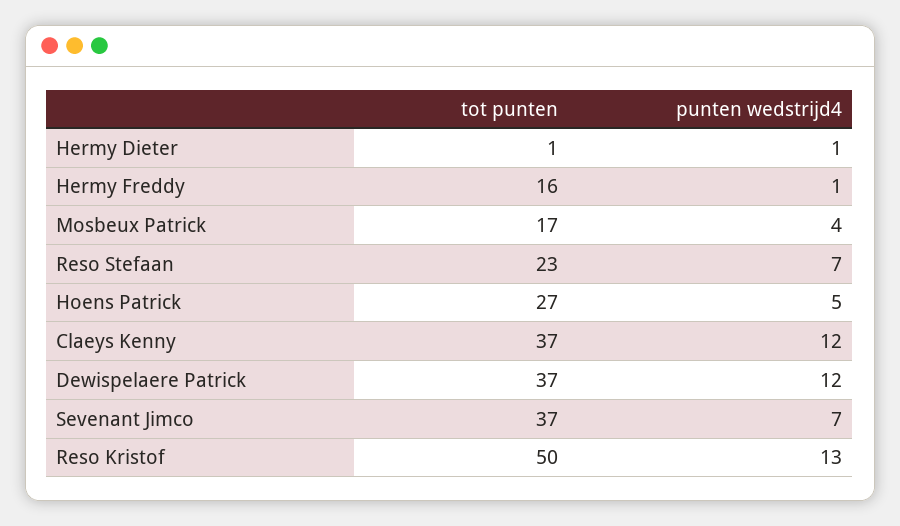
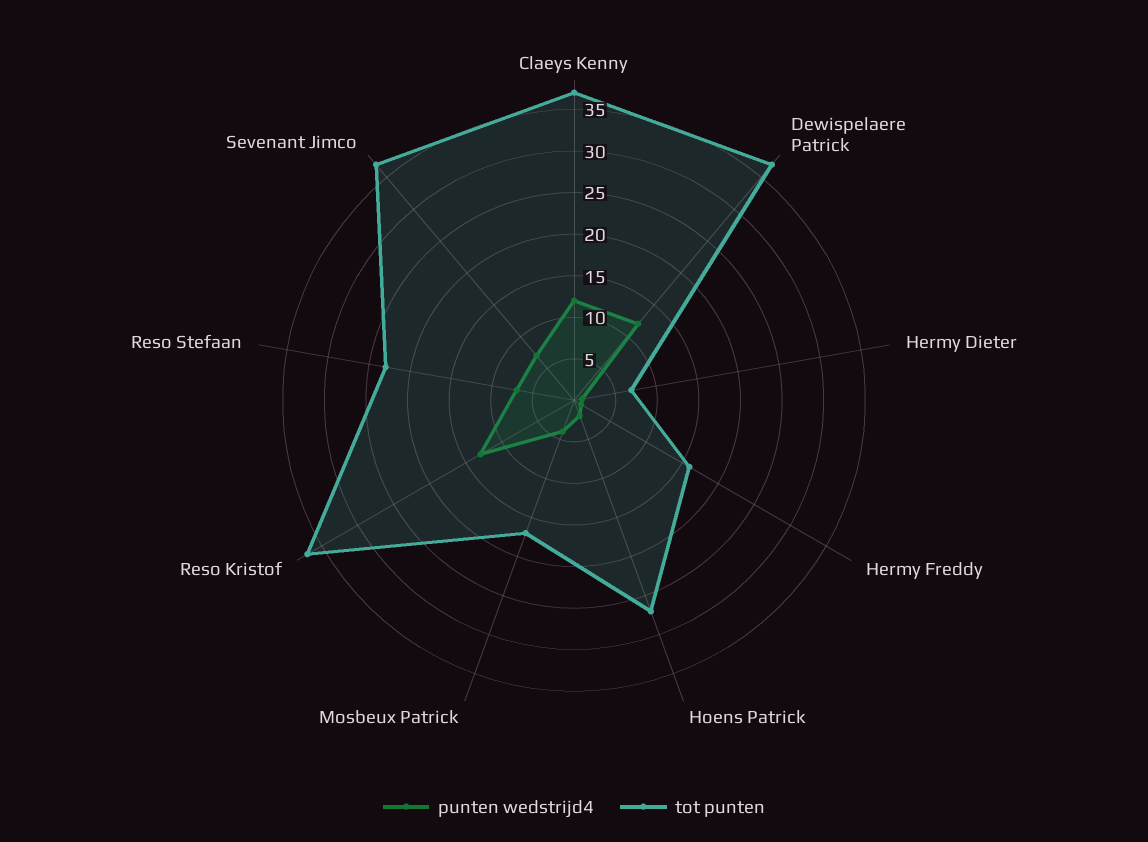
  {
    "tot punten": {
-     "Hermy Dieter": 1,
+     "Hermy Dieter": 7,
      "Hermy Freddy": 16,
      "Mosbeux Patrick": 17,
      "Reso Stefaan": 23,
      "Hoens Patrick": 27,
      "Claeys Kenny": 37,
      "Dewispelaere Patrick": 37,
      "Sevenant Jimco": 37,
-     "Reso Kristof": 50
+     "Reso Kristof": 37
    },
    "punten wedstrijd4": {
      "Hermy Dieter": 1,
      "Hermy Freddy": 1,
      "Mosbeux Patrick": 4,
      "Reso Stefaan": 7,
-     "Hoens Patrick": 5,
+     "Hoens Patrick": 2,
      "Claeys Kenny": 12,
      "Dewispelaere Patrick": 12,
      "Sevenant Jimco": 7,
      "Reso Kristof": 13
    }
  }

